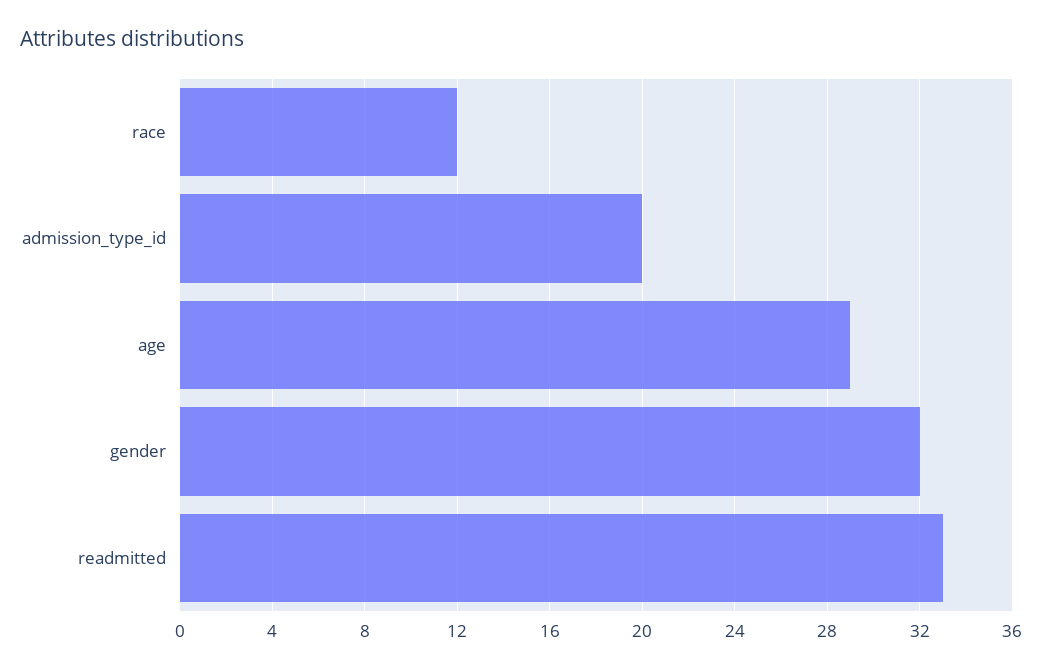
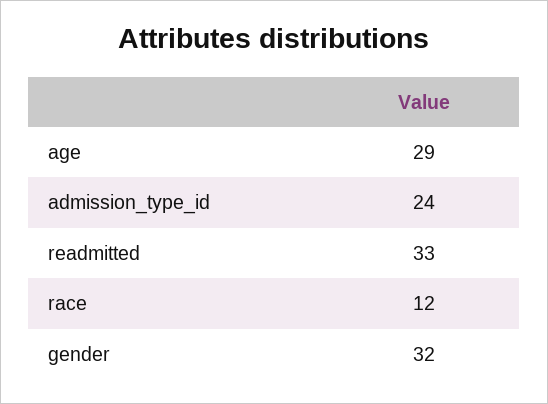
  {
    "race": 12,
-   "admission_type_id": 20,
+   "admission_type_id": 24,
    "age": 29,
    "gender": 32,
    "readmitted": 33
  }

